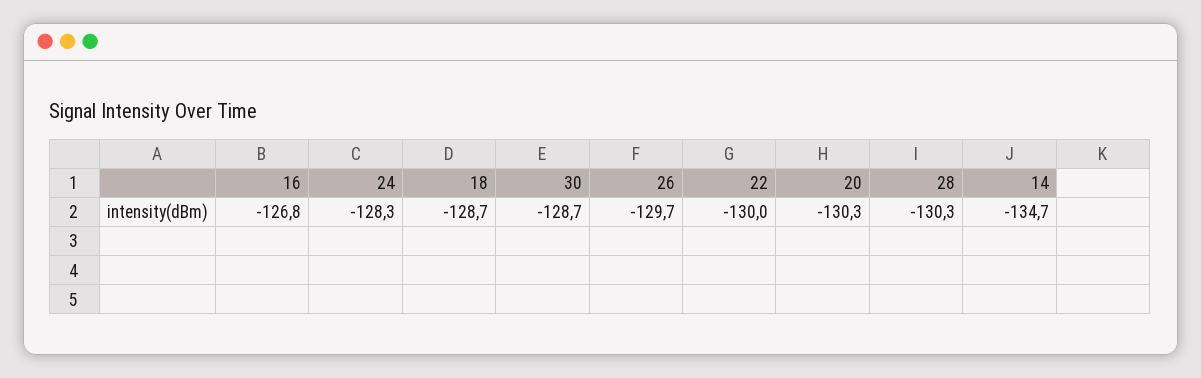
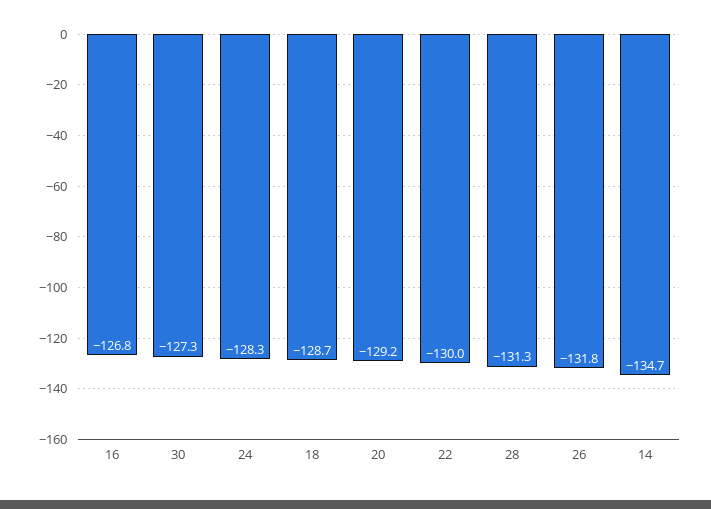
  {
    "16": -126.8,
    "24": -128.3,
    "18": -128.7,
-   "30": -128.7,
+   "30": -127.3,
-   "26": -129.7,
+   "26": -131.8,
    "22": -130,
-   "20": -130.3,
+   "20": -129.2,
-   "28": -130.3,
+   "28": -131.3,
    "14": -134.7
  }

